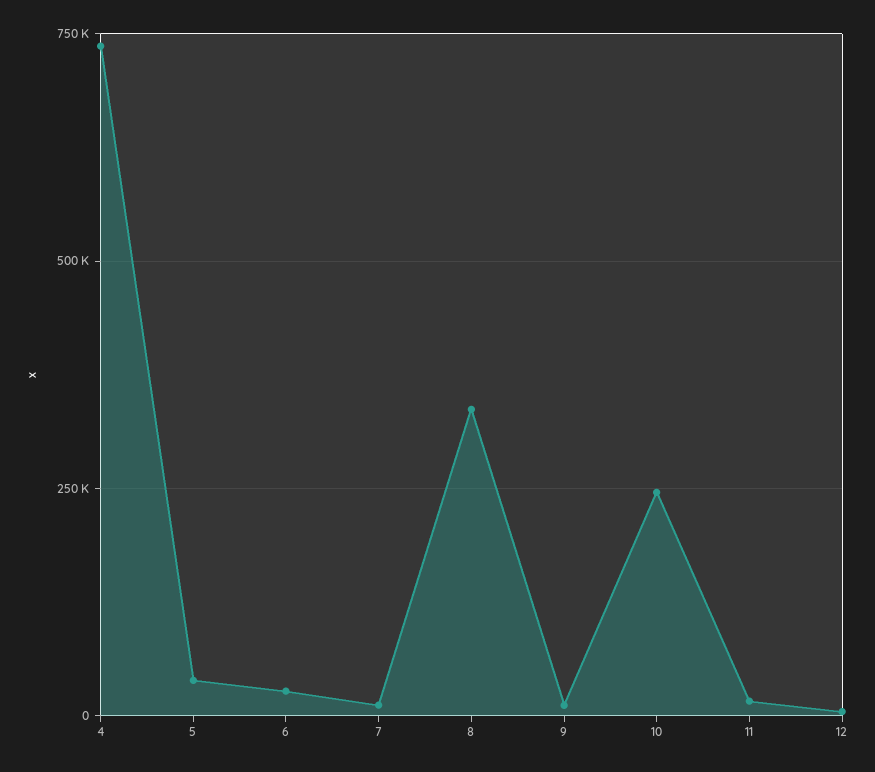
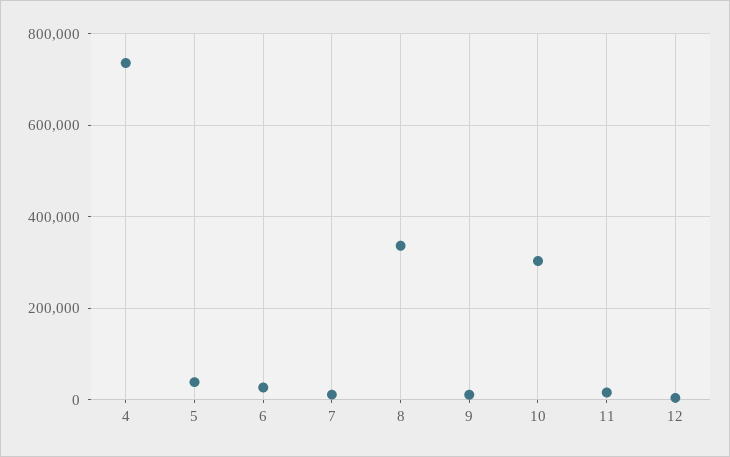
  {
    "4": 740000,
    "5": 40000,
    "6": 20000,
    "7": 20000,
    "8": 340000,
    "9": 20000,
-   "10": 250000,
+   "10": 300000,
    "11": 20000,
    "12": 0
  }

